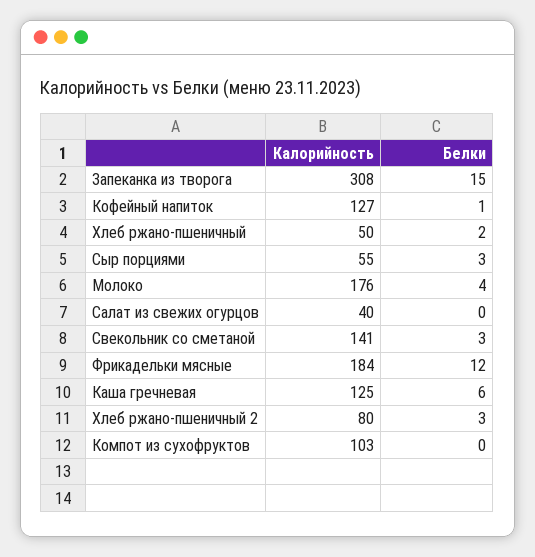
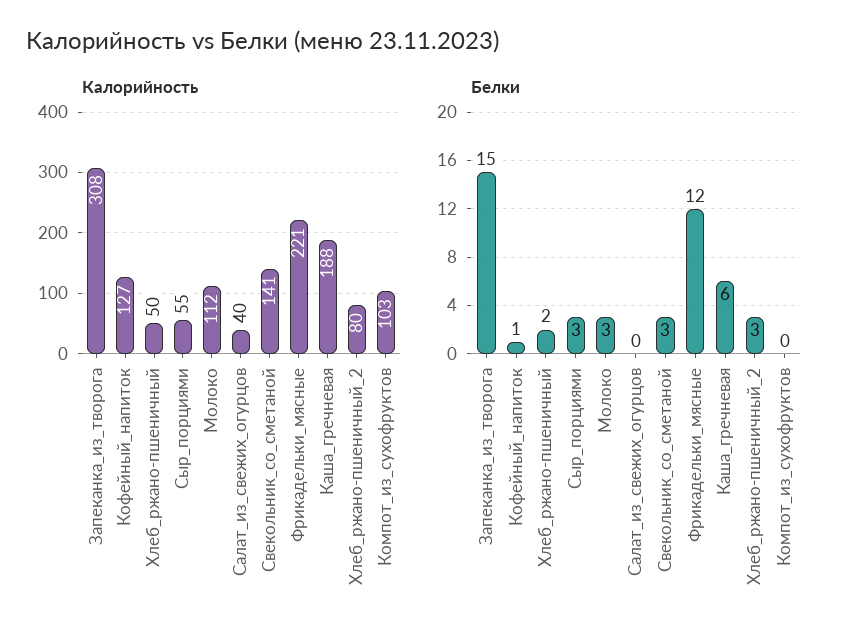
  {
    "Калорийность": {
      "Запеканка из творога": 308,
      "Кофейный напиток": 127,
      "Хлеб ржано-пшеничный": 50,
      "Сыр порциями": 55,
-     "Молоко": 176,
+     "Молоко": 112,
      "Салат из свежих огурцов": 40,
      "Свекольник со сметаной": 141,
-     "Фрикадельки мясные": 184,
+     "Фрикадельки мясные": 221,
-     "Каша гречневая": 125,
+     "Каша гречневая": 188,
      "Хлеб ржано-пшеничный 2": 80,
      "Компот из сухофруктов": 103
    },
    "Белки": {
      "Запеканка из творога": 15,
      "Кофейный напиток": 1,
      "Хлеб ржано-пшеничный": 2,
      "Сыр порциями": 3,
-     "Молоко": 4,
+     "Молоко": 3,
      "Салат из свежих огурцов": 0,
      "Свекольник со сметаной": 3,
      "Фрикадельки мясные": 12,
      "Каша гречневая": 6,
      "Хлеб ржано-пшеничный 2": 3,
      "Компот из сухофруктов": 0
    }
  }

